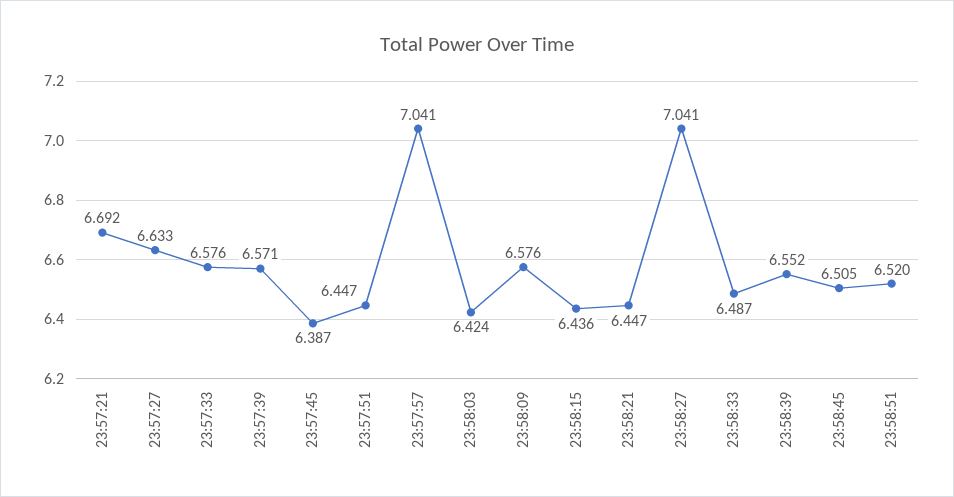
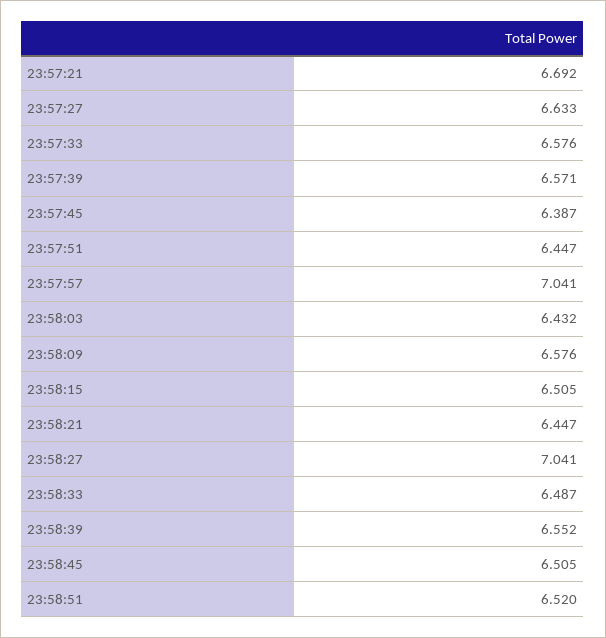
  {
    "23:57:21": 6.692,
    "23:57:27": 6.633,
    "23:57:33": 6.576,
    "23:57:39": 6.571,
    "23:57:45": 6.387,
    "23:57:51": 6.447,
    "23:57:57": 7.041,
-   "23:58:03": 6.424,
+   "23:58:03": 6.432,
    "23:58:09": 6.576,
-   "23:58:15": 6.436,
+   "23:58:15": 6.505,
    "23:58:21": 6.447,
    "23:58:27": 7.041,
    "23:58:33": 6.487,
    "23:58:39": 6.552,
    "23:58:45": 6.505,
    "23:58:51": 6.52
  }

